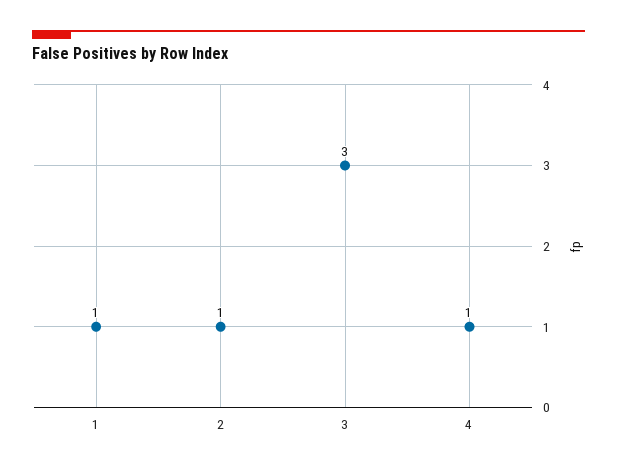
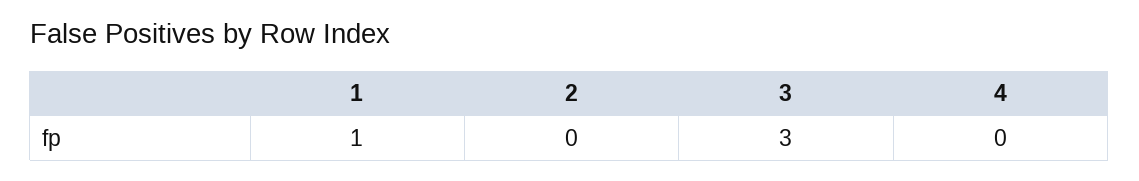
  {
    "1": 1,
-   "2": 1,
+   "2": 0,
    "3": 3,
-   "4": 1
+   "4": 0
  }

